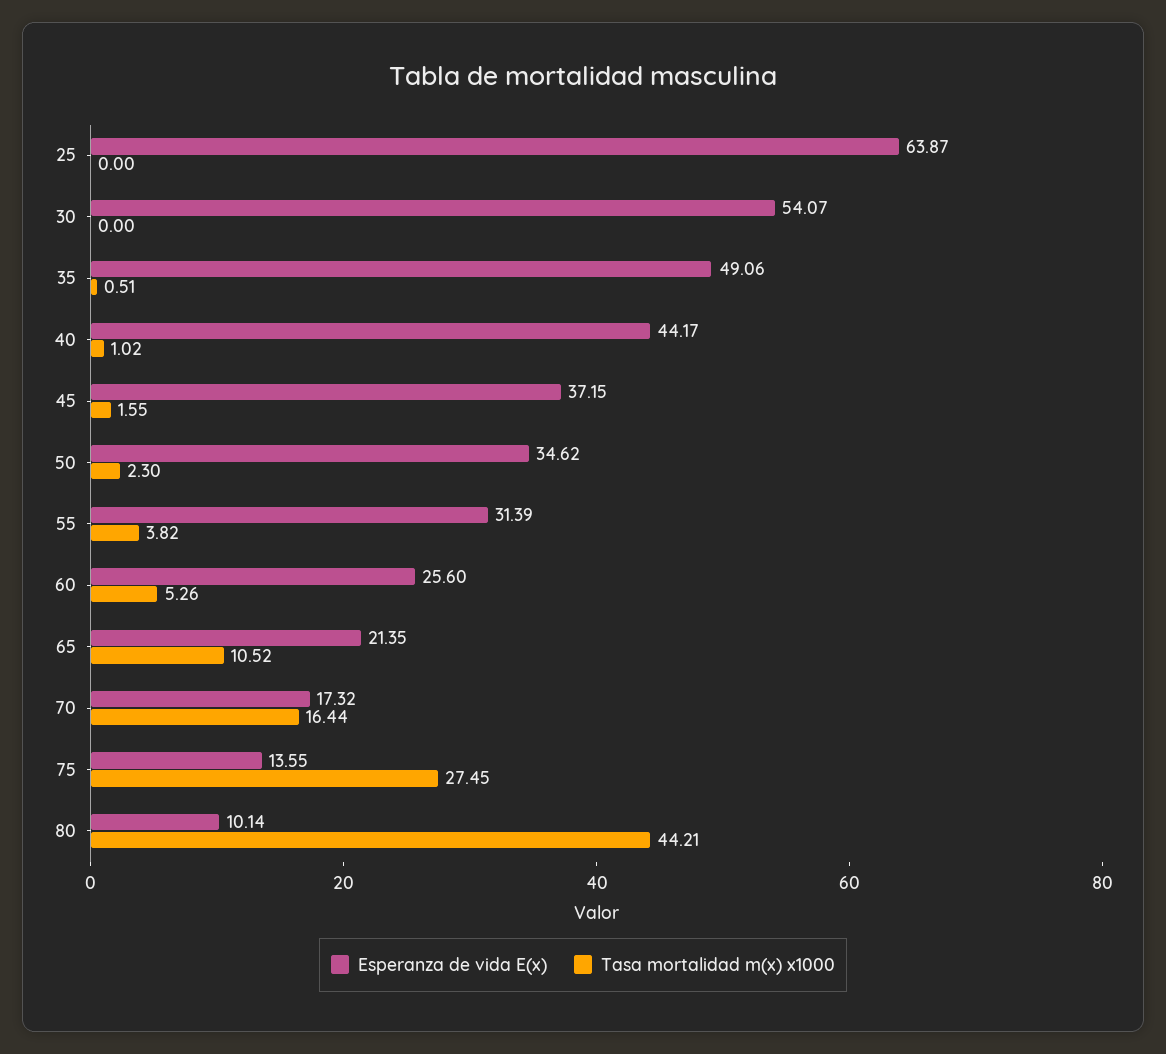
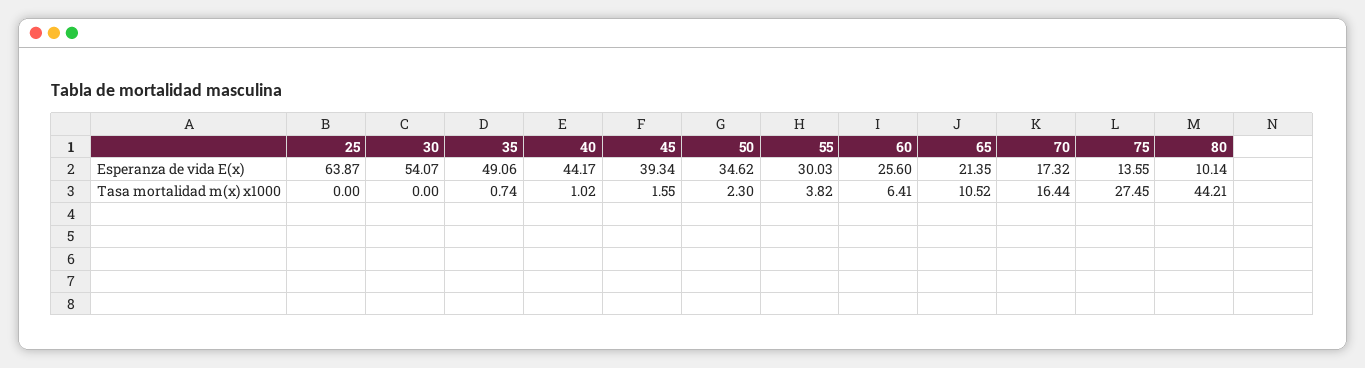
  {
    "Esperanza de vida E(x)": {
      "25": 63.87,
      "30": 54.07,
      "35": 49.06,
      "40": 44.17,
-     "45": 37.15,
+     "45": 39.34,
      "50": 34.62,
-     "55": 31.39,
+     "55": 30.03,
      "60": 25.6,
      "65": 21.35,
      "70": 17.32,
      "75": 13.55,
      "80": 10.14
    },
    "Tasa mortalidad m(x) x1000": {
      "25": 0,
      "30": 0,
-     "35": 0.51,
+     "35": 0.74,
      "40": 1.02,
      "45": 1.55,
      "50": 2.3,
      "55": 3.82,
-     "60": 5.26,
+     "60": 6.41,
      "65": 10.52,
      "70": 16.44,
      "75": 27.45,
      "80": 44.21
    }
  }

